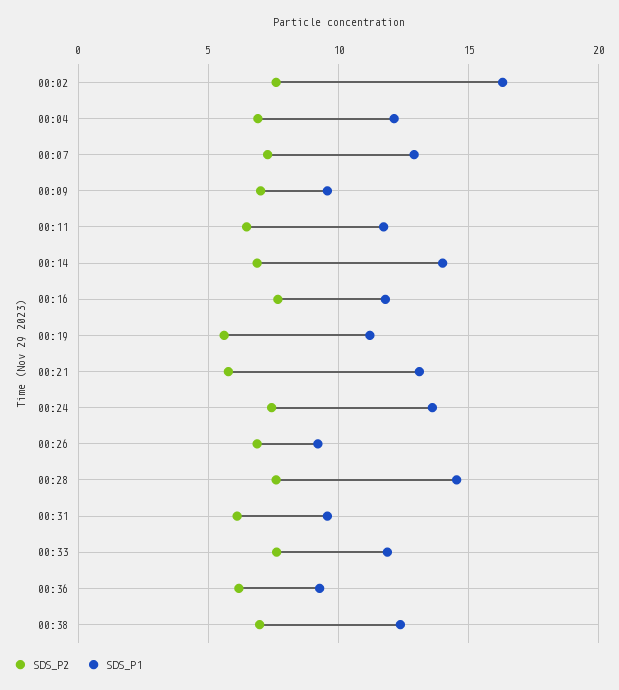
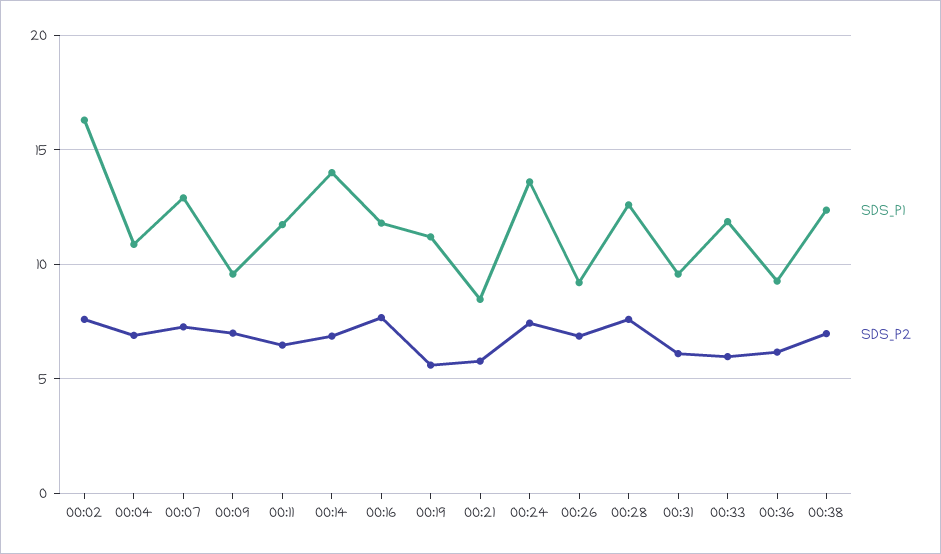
  {
    "SDS_P2": {
      "00:02": 7.5,
      "00:04": 7,
      "00:07": 7.5,
      "00:09": 7,
      "00:11": 6.5,
      "00:14": 7,
      "00:16": 7.5,
      "00:19": 5.5,
      "00:21": 6,
      "00:24": 7.5,
      "00:26": 7,
      "00:28": 7.5,
      "00:31": 6,
-     "00:33": 7.5,
+     "00:33": 6,
      "00:36": 6,
      "00:38": 7
    },
    "SDS_P1": {
      "00:02": 16.5,
-     "00:04": 12,
+     "00:04": 11,
      "00:07": 13,
      "00:09": 9.5,
      "00:11": 11.5,
      "00:14": 14,
      "00:16": 12,
      "00:19": 11,
-     "00:21": 13,
+     "00:21": 8.5,
      "00:24": 13.5,
      "00:26": 9,
-     "00:28": 14.5,
+     "00:28": 12.5,
      "00:31": 9.5,
      "00:33": 12,
      "00:36": 9.5,
      "00:38": 12.5
    }
  }

